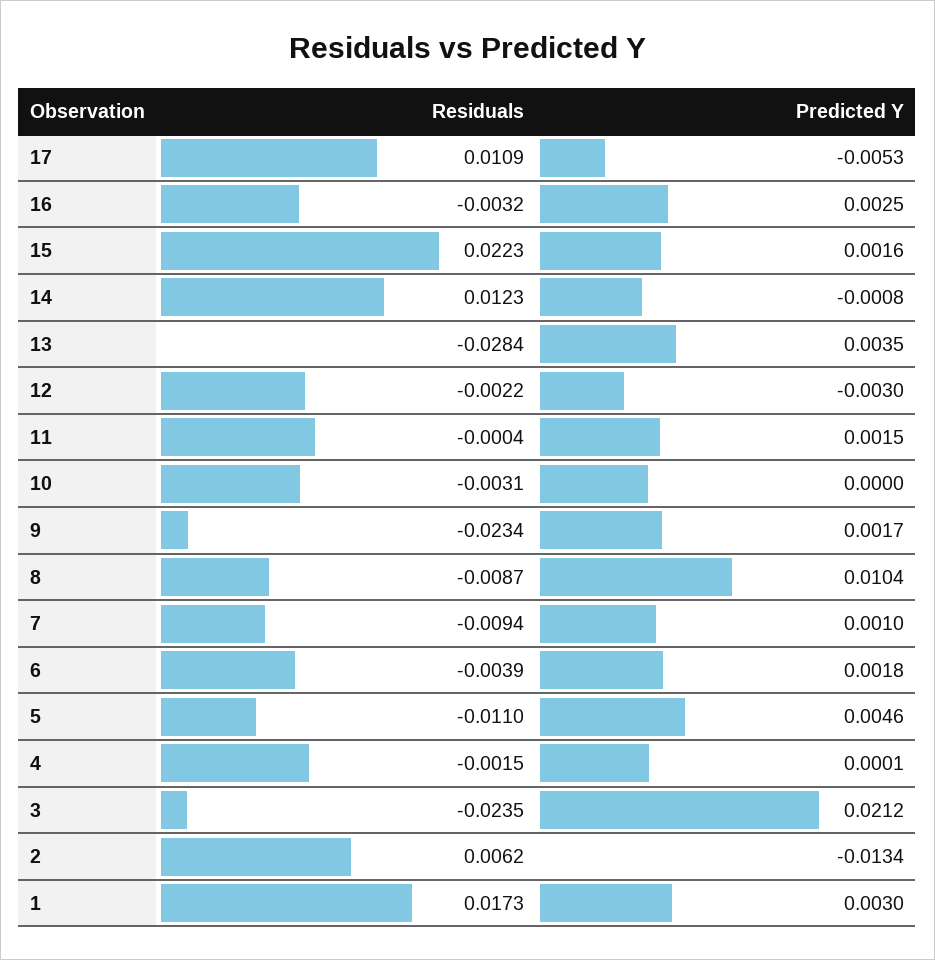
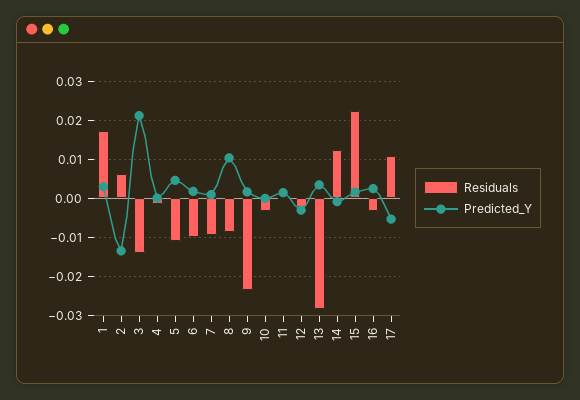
  {
    "Residuals": {
      "17": 0.0109,
      "16": -0.0032,
      "15": 0.0223,
      "14": 0.0123,
      "13": -0.0284,
      "12": -0.0022,
      "11": -0.0004,
      "10": -0.0031,
      "9": -0.0234,
      "8": -0.0087,
      "7": -0.0094,
-     "6": -0.0039,
+     "6": -0.01,
      "5": -0.011,
      "4": -0.0015,
-     "3": -0.0235,
+     "3": -0.014,
      "2": 0.0062,
      "1": 0.0173
    },
    "Predicted Y": {
      "17": -0.0053,
      "16": 0.0025,
      "15": 0.0016,
      "14": -0.0008,
      "13": 0.0035,
      "12": -0.003,
      "11": 0.0015,
      "10": 0,
      "9": 0.0017,
      "8": 0.0104,
      "7": 0.001,
      "6": 0.0018,
      "5": 0.0046,
      "4": 0.0001,
      "3": 0.0212,
      "2": -0.0134,
      "1": 0.003
    }
  }

